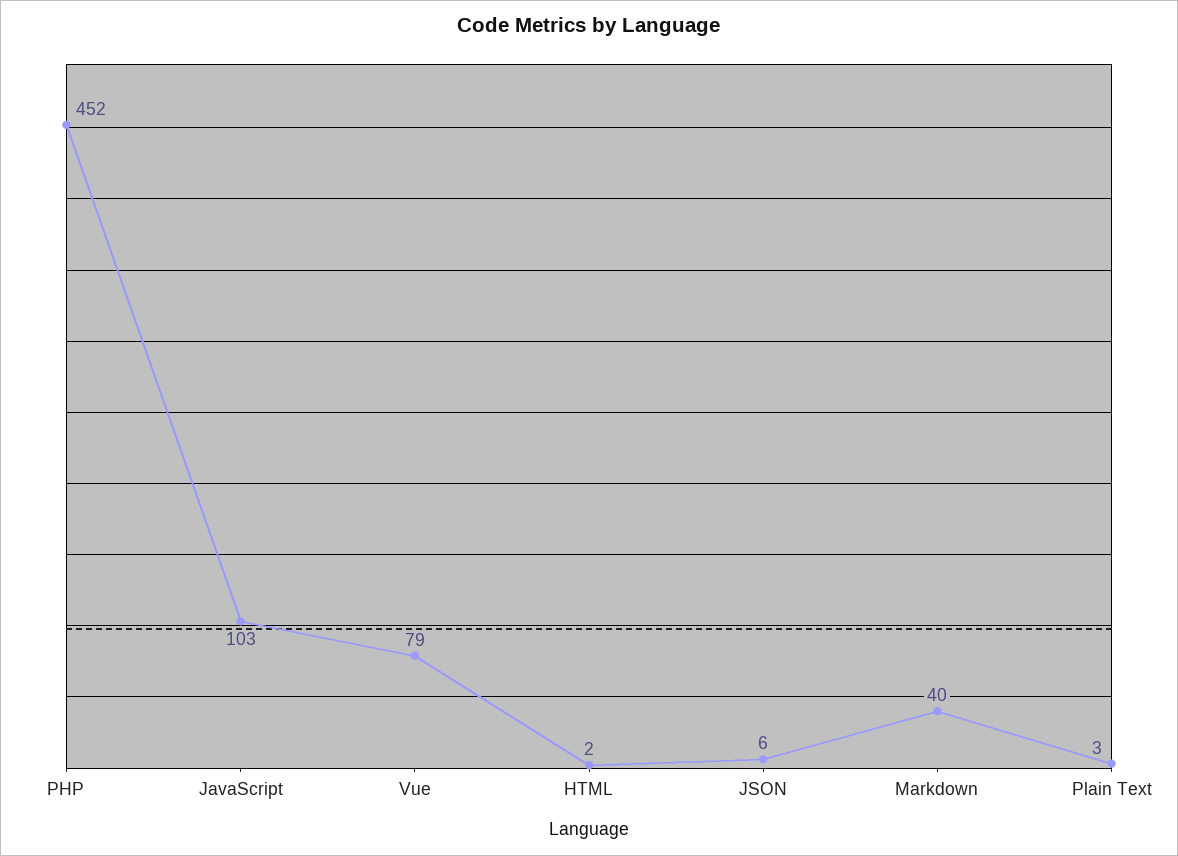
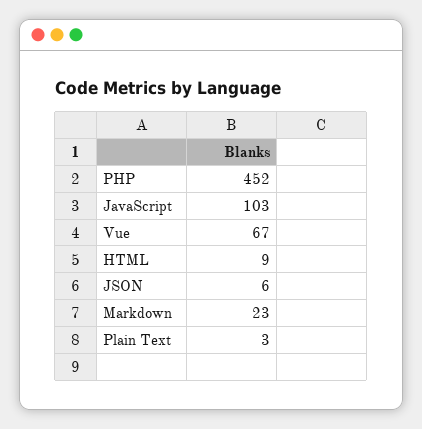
  {
    "PHP": 452,
    "JavaScript": 103,
-   "Vue": 79,
+   "Vue": 67,
-   "HTML": 2,
+   "HTML": 9,
    "JSON": 6,
-   "Markdown": 40,
+   "Markdown": 23,
    "Plain Text": 3
  }

